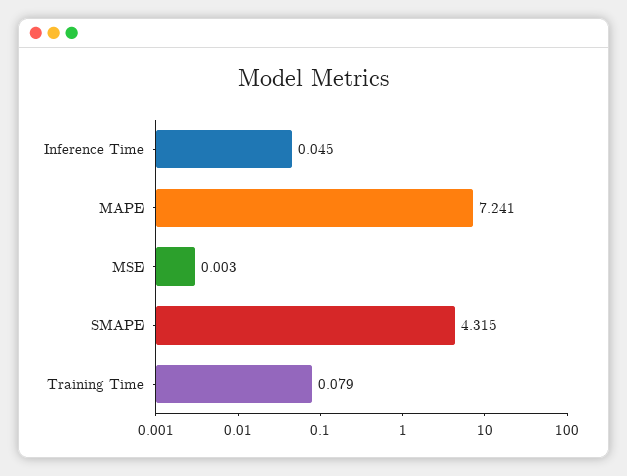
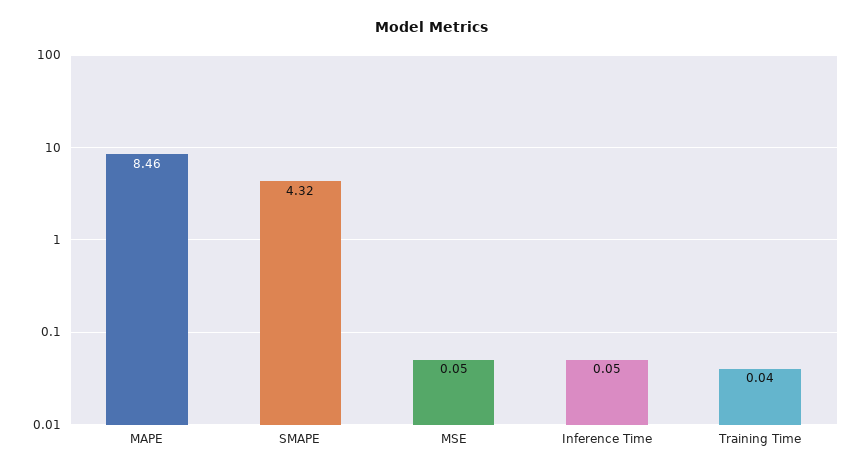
  {
    "Inference Time": 0.045,
-   "MAPE": 7.241,
+   "MAPE": 8.46,
-   "MSE": 0.003,
+   "MSE": 0.05,
    "SMAPE": 4.315,
-   "Training Time": 0.079
+   "Training Time": 0.04
  }

